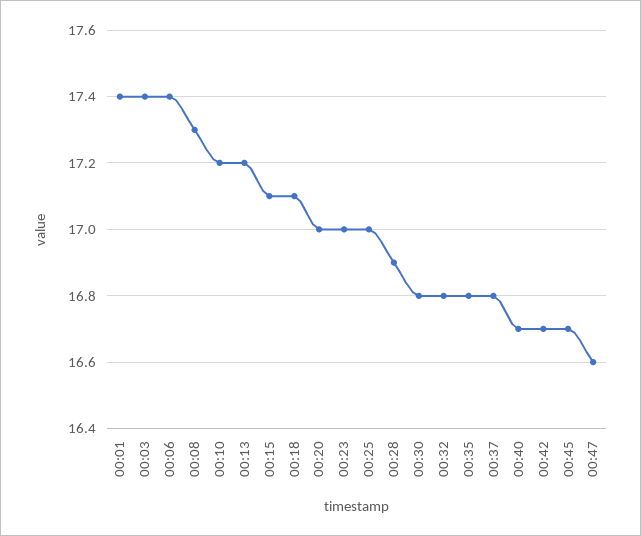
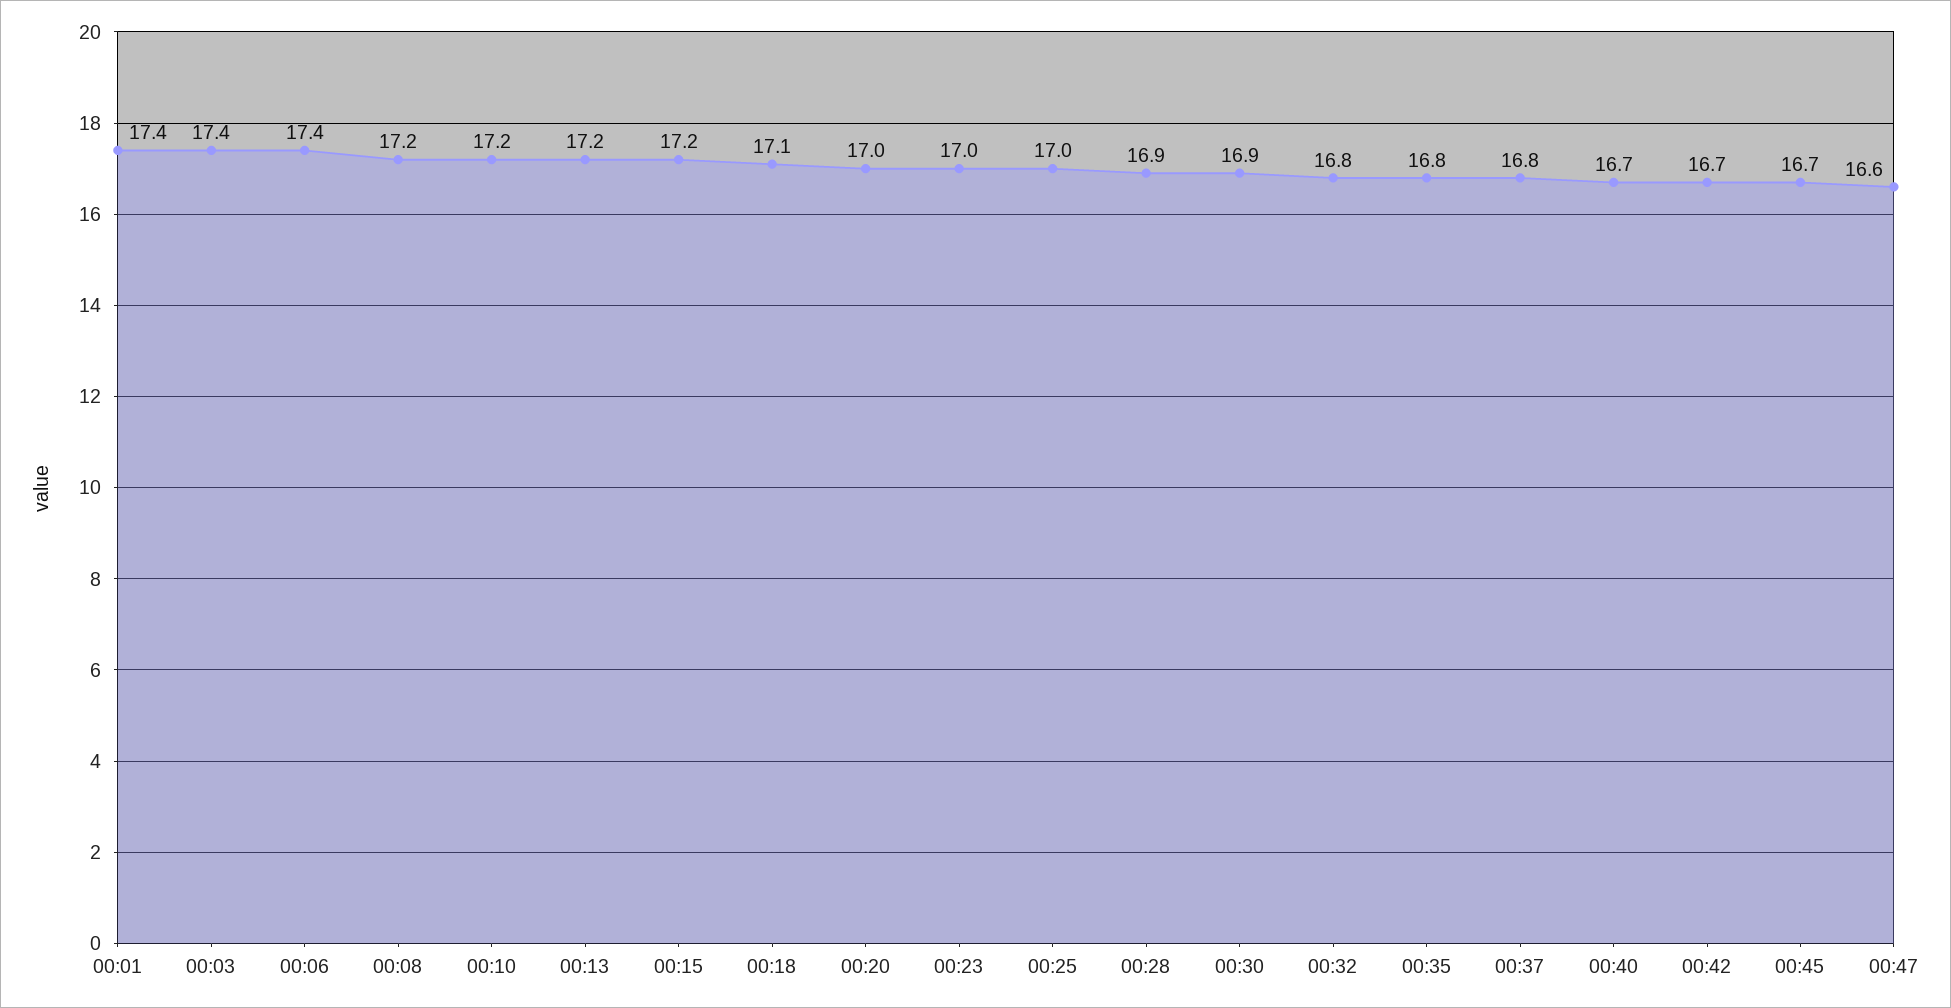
  {
    "00:01": 17.4,
    "00:03": 17.4,
    "00:06": 17.4,
-   "00:08": 17.3,
+   "00:08": 17.2,
    "00:10": 17.2,
    "00:13": 17.2,
-   "00:15": 17.1,
+   "00:15": 17.2,
    "00:18": 17.1,
    "00:20": 17,
    "00:23": 17,
    "00:25": 17,
    "00:28": 16.9,
-   "00:30": 16.8,
+   "00:30": 16.9,
    "00:32": 16.8,
    "00:35": 16.8,
    "00:37": 16.8,
    "00:40": 16.7,
    "00:42": 16.7,
    "00:45": 16.7,
    "00:47": 16.6
  }

